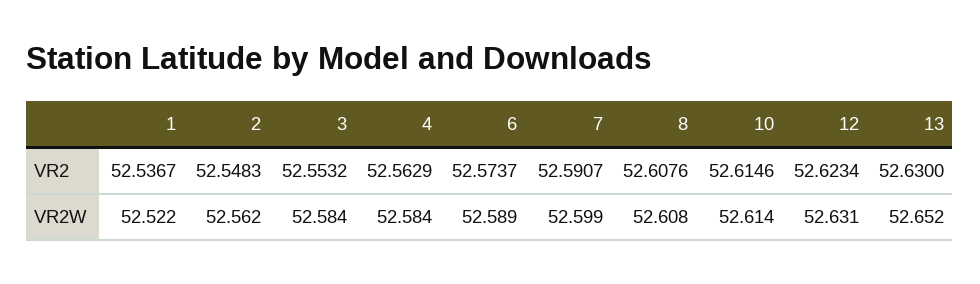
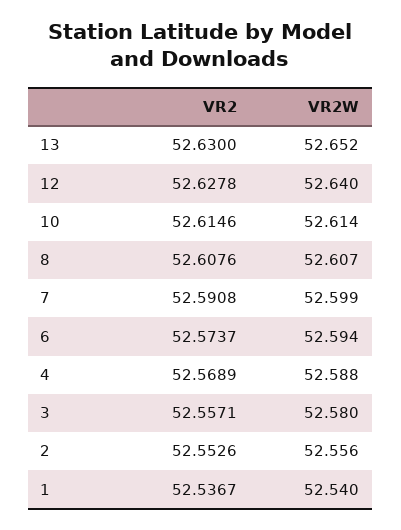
  {
    "1": {
      "VR2": 52.5367,
-     "VR2W": 52.522
+     "VR2W": 52.54
    },
    "2": {
-     "VR2": 52.5483,
+     "VR2": 52.5526,
-     "VR2W": 52.562
+     "VR2W": 52.556
    },
    "3": {
-     "VR2": 52.5532,
+     "VR2": 52.5571,
-     "VR2W": 52.584
+     "VR2W": 52.58
    },
    "4": {
-     "VR2": 52.5629,
+     "VR2": 52.5689,
-     "VR2W": 52.584
+     "VR2W": 52.588
    },
    "6": {
      "VR2": 52.5737,
-     "VR2W": 52.589
+     "VR2W": 52.594
    },
    "7": {
-     "VR2": 52.5907,
+     "VR2": 52.5908,
      "VR2W": 52.599
    },
    "8": {
      "VR2": 52.6076,
-     "VR2W": 52.608
+     "VR2W": 52.607
    },
    "10": {
      "VR2": 52.6146,
      "VR2W": 52.614
    },
    "12": {
-     "VR2": 52.6234,
+     "VR2": 52.6278,
-     "VR2W": 52.631
+     "VR2W": 52.64
    },
    "13": {
      "VR2": 52.63,
      "VR2W": 52.652
    }
  }

